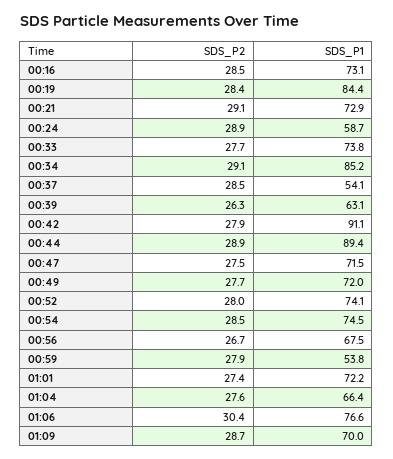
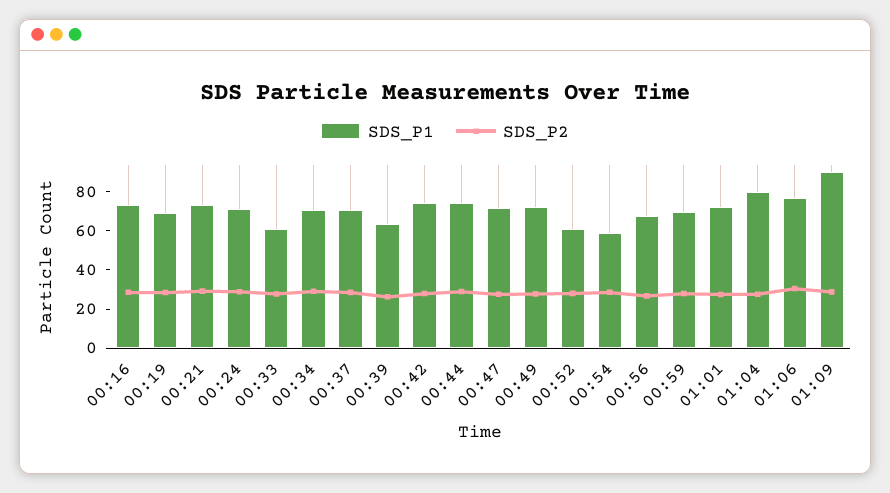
  {
    "SDS_P2": {
      "00:16": 28.5,
      "00:19": 28.4,
      "00:21": 29.1,
      "00:24": 28.9,
      "00:33": 27.7,
      "00:34": 29.1,
      "00:37": 28.5,
      "00:39": 26.3,
      "00:42": 27.9,
      "00:44": 28.9,
      "00:47": 27.5,
      "00:49": 27.7,
      "00:52": 28,
      "00:54": 28.5,
      "00:56": 26.7,
      "00:59": 27.9,
      "01:01": 27.4,
      "01:04": 27.6,
      "01:06": 30.4,
      "01:09": 28.7
    },
    "SDS_P1": {
      "00:16": 73.1,
-     "00:19": 84.4,
+     "00:19": 70,
      "00:21": 72.9,
-     "00:24": 58.7,
+     "00:24": 70,
-     "00:33": 73.8,
+     "00:33": 60,
-     "00:34": 85.2,
+     "00:34": 70,
-     "00:37": 54.1,
+     "00:37": 70,
      "00:39": 63.1,
-     "00:42": 91.1,
+     "00:42": 75,
-     "00:44": 89.4,
+     "00:44": 75,
      "00:47": 71.5,
      "00:49": 72,
-     "00:52": 74.1,
+     "00:52": 60,
-     "00:54": 74.5,
+     "00:54": 60,
      "00:56": 67.5,
-     "00:59": 53.8,
+     "00:59": 70,
      "01:01": 72.2,
-     "01:04": 66.4,
+     "01:04": 80,
      "01:06": 76.6,
-     "01:09": 70
+     "01:09": 90
    }
  }

